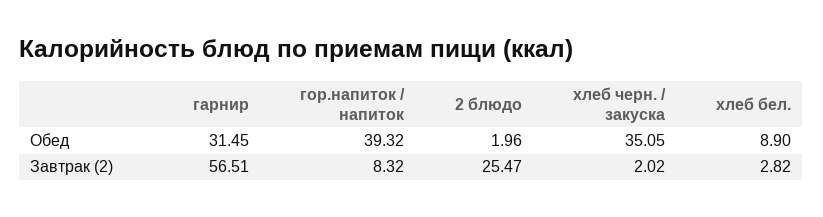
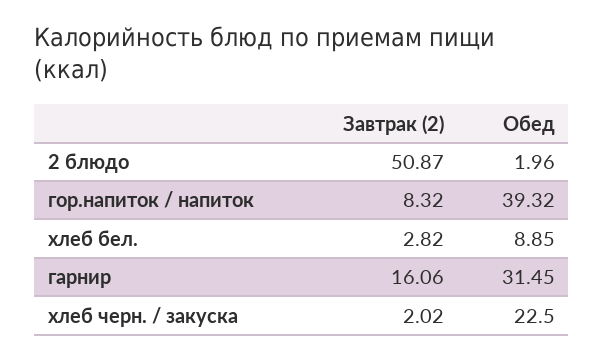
  {
    "гарнир": {
      "Обед": 31.45,
-     "Завтрак (2)": 56.51
+     "Завтрак (2)": 16.06
    },
    "гор.напиток / напиток": {
      "Обед": 39.32,
      "Завтрак (2)": 8.32
    },
    "2 блюдо": {
      "Обед": 1.96,
-     "Завтрак (2)": 25.47
+     "Завтрак (2)": 50.87
    },
    "хлеб черн. / закуска": {
-     "Обед": 35.05,
+     "Обед": 22.5,
      "Завтрак (2)": 2.02
    },
    "хлеб бел.": {
-     "Обед": 8.9,
+     "Обед": 8.85,
      "Завтрак (2)": 2.82
    }
  }

